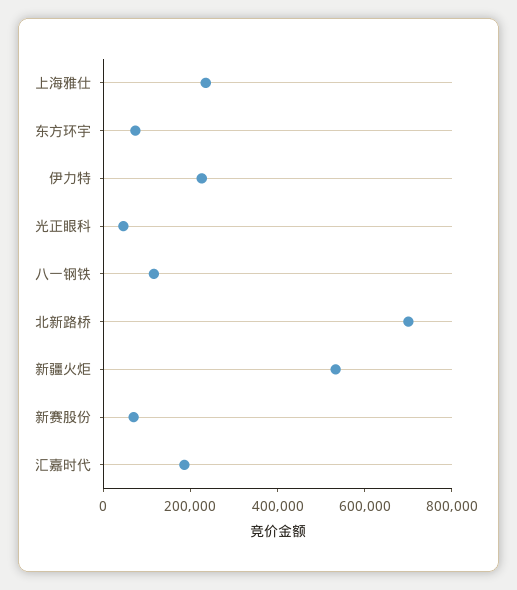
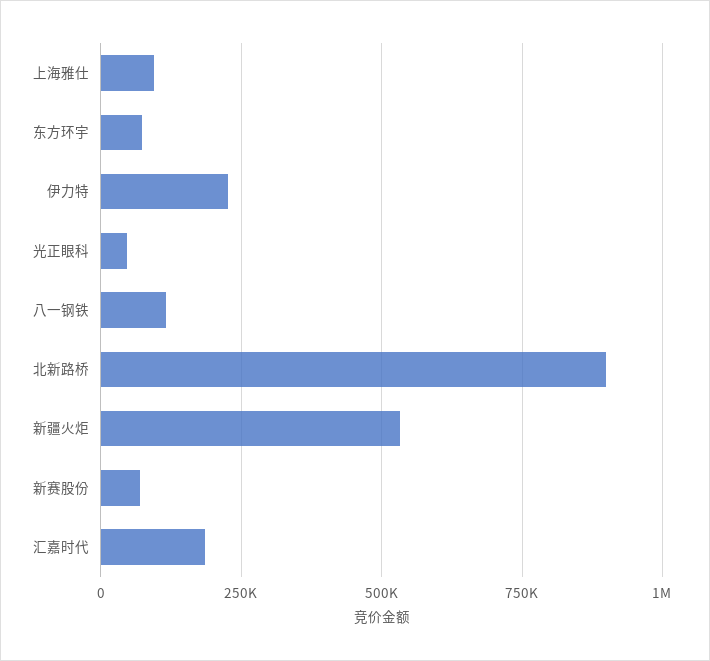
  {
-   "上海雅仕": 250000,
+   "上海雅仕": 100000,
    "东方环宇": 75000,
    "伊力特": 225000,
    "光正眼科": 50000,
    "八一钢铁": 125000,
-   "北新路桥": 700000,
+   "北新路桥": 900000,
    "新疆火炬": 525000,
    "新赛股份": 75000,
    "汇嘉时代": 175000
  }

